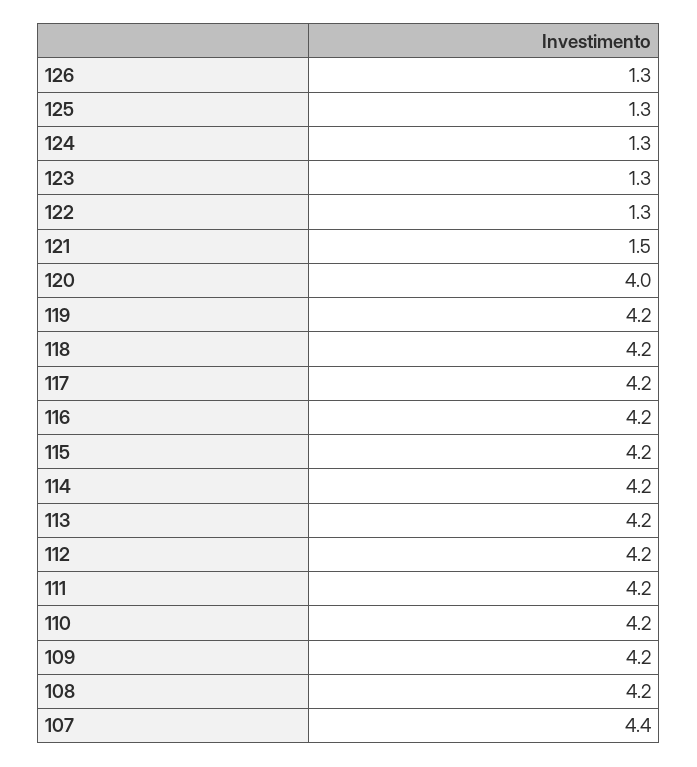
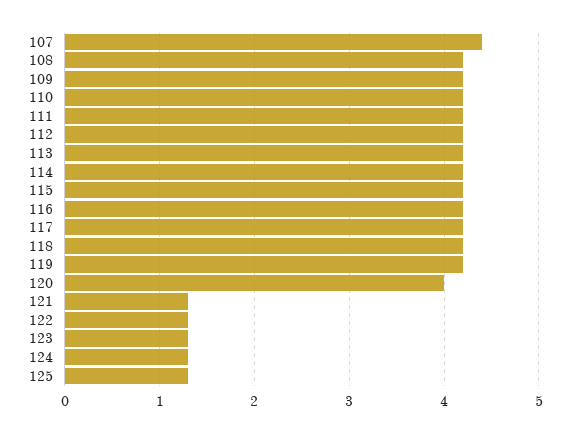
  {
-   "126": 1.3,
    "125": 1.3,
    "124": 1.3,
    "123": 1.3,
    "122": 1.3,
-   "121": 1.5,
+   "121": 1.3,
    "120": 4,
    "119": 4.2,
    "118": 4.2,
    "117": 4.2,
    "116": 4.2,
    "115": 4.2,
    "114": 4.2,
    "113": 4.2,
    "112": 4.2,
    "111": 4.2,
    "110": 4.2,
    "109": 4.2,
    "108": 4.2,
    "107": 4.4
  }

